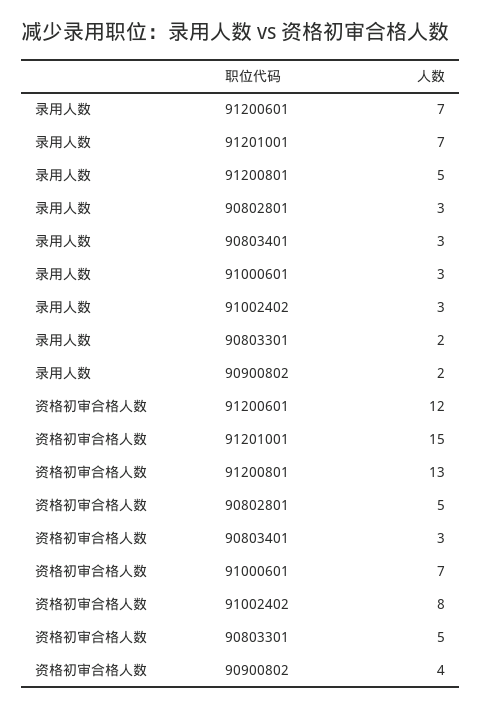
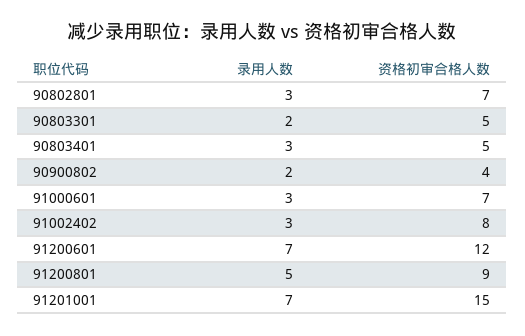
  {
    "录用人数": {
      "91200601": 7,
      "91201001": 7,
      "91200801": 5,
      "90802801": 3,
      "90803401": 3,
      "91000601": 3,
      "91002402": 3,
      "90803301": 2,
      "90900802": 2
    },
    "资格初审合格人数": {
      "91200601": 12,
      "91201001": 15,
-     "91200801": 13,
+     "91200801": 9,
-     "90802801": 5,
+     "90802801": 7,
-     "90803401": 3,
+     "90803401": 5,
      "91000601": 7,
      "91002402": 8,
      "90803301": 5,
      "90900802": 4
    }
  }

